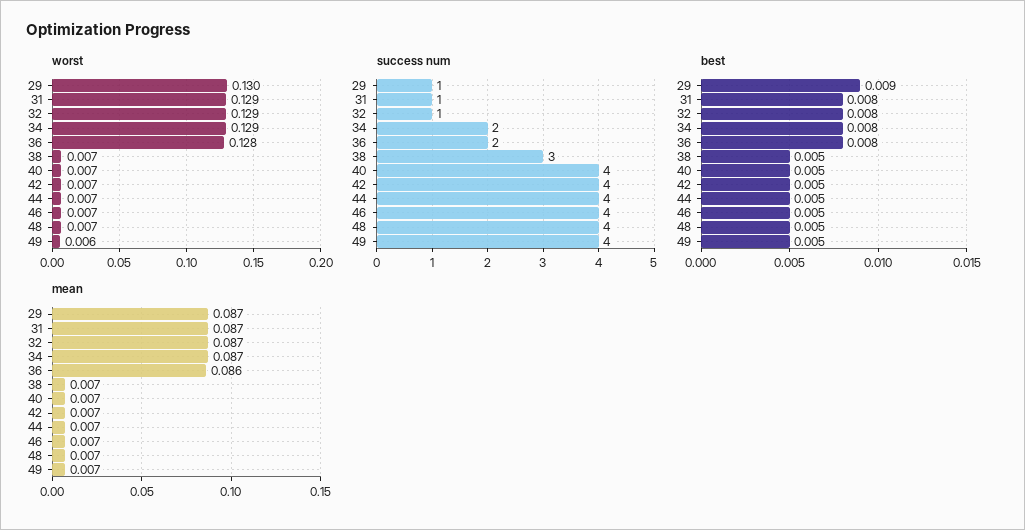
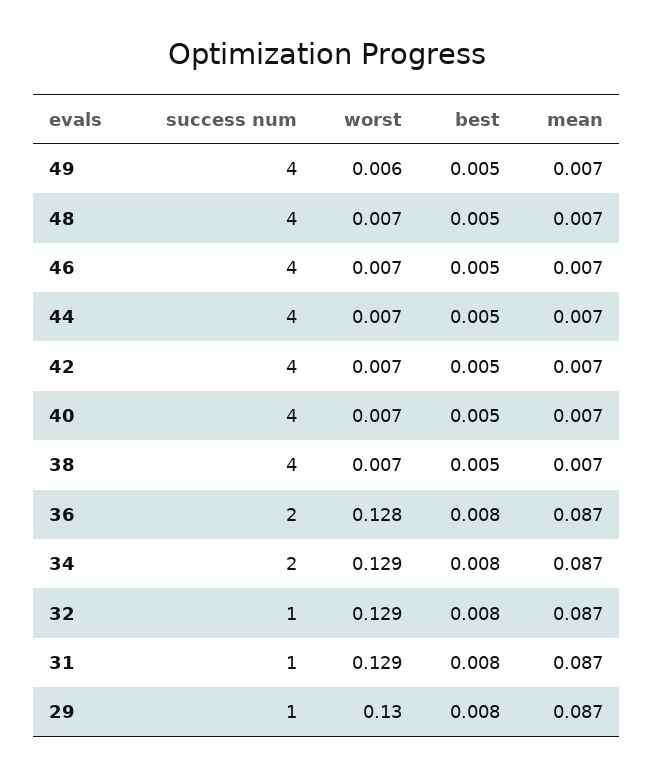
  {
    "worst": {
      "29": 0.13,
      "31": 0.129,
      "32": 0.129,
      "34": 0.129,
      "36": 0.128,
      "38": 0.007,
      "40": 0.007,
      "42": 0.007,
      "44": 0.007,
      "46": 0.007,
      "48": 0.007,
      "49": 0.006
    },
    "success num": {
      "29": 1,
      "31": 1,
      "32": 1,
      "34": 2,
      "36": 2,
-     "38": 3,
+     "38": 4,
      "40": 4,
      "42": 4,
      "44": 4,
      "46": 4,
      "48": 4,
      "49": 4
    },
    "best": {
-     "29": 0.009,
+     "29": 0.008,
      "31": 0.008,
      "32": 0.008,
      "34": 0.008,
      "36": 0.008,
      "38": 0.005,
      "40": 0.005,
      "42": 0.005,
      "44": 0.005,
      "46": 0.005,
      "48": 0.005,
      "49": 0.005
    },
    "mean": {
      "29": 0.087,
      "31": 0.087,
      "32": 0.087,
      "34": 0.087,
-     "36": 0.086,
+     "36": 0.087,
      "38": 0.007,
      "40": 0.007,
      "42": 0.007,
      "44": 0.007,
      "46": 0.007,
      "48": 0.007,
      "49": 0.007
    }
  }

